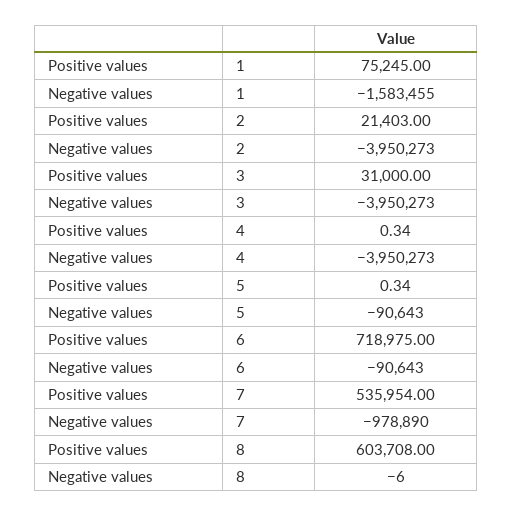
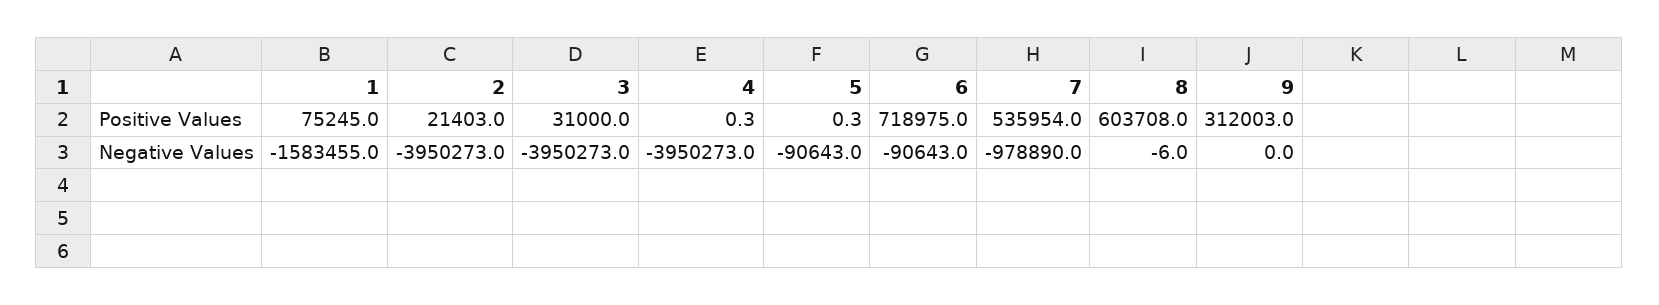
  {
    "Positive values": {
      "1": 75245,
      "2": 21403,
      "3": 31000,
      "4": 0.34,
      "5": 0.34,
      "6": 718975,
      "7": 535954,
-     "8": 603708
+     "8": 603708,
+     "9": 312003
    },
    "Negative values": {
      "1": -1583455,
      "2": -3950273,
      "3": -3950273,
      "4": -3950273,
      "5": -90643,
      "6": -90643,
      "7": -978890,
-     "8": -6
+     "8": -6,
+     "9": 0
    }
  }

